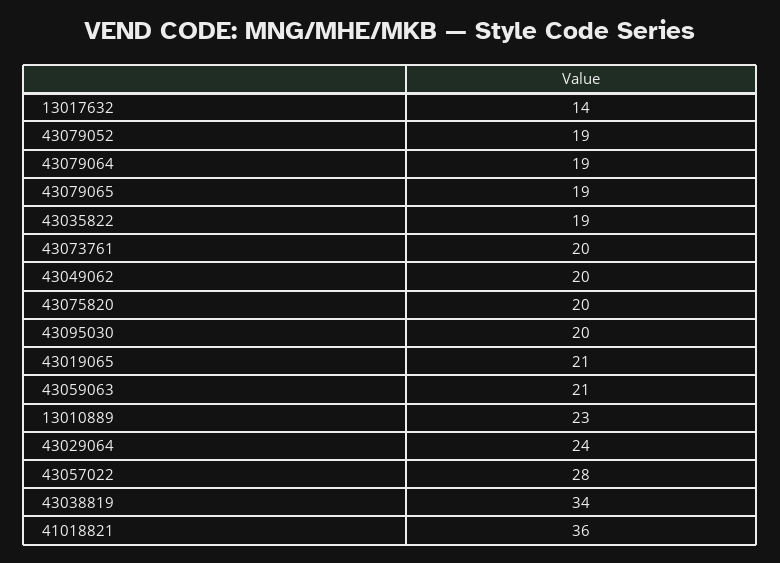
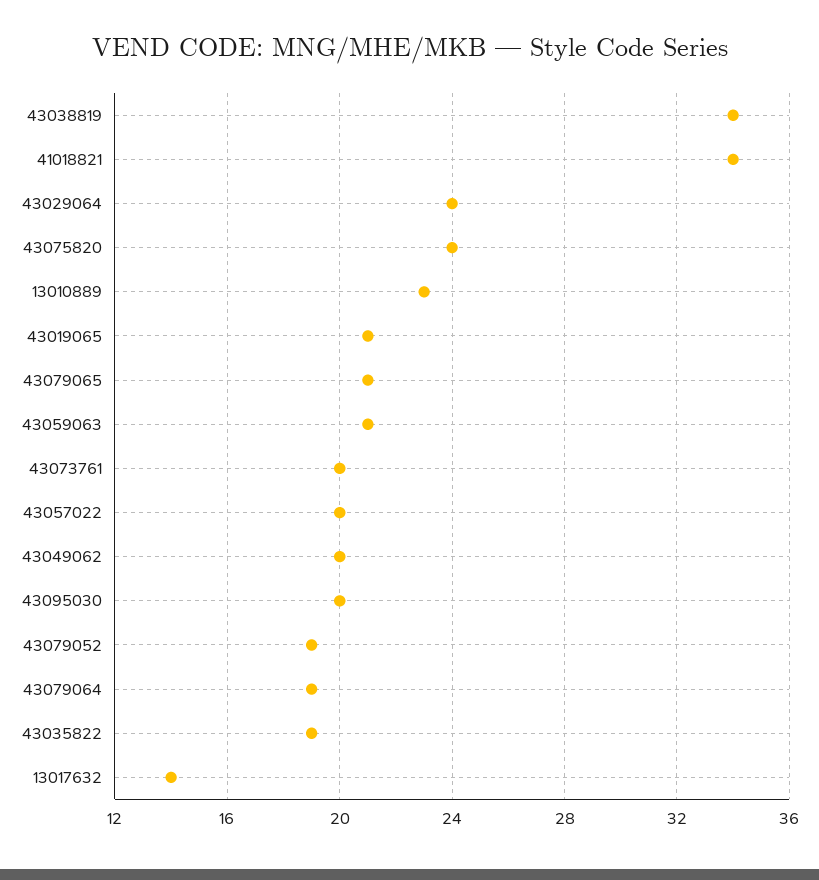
  {
    "13017632": 14,
    "43079052": 19,
    "43079064": 19,
-   "43079065": 19,
+   "43079065": 21,
    "43035822": 19,
    "43073761": 20,
    "43049062": 20,
-   "43075820": 20,
+   "43075820": 24,
    "43095030": 20,
    "43019065": 21,
    "43059063": 21,
    "13010889": 23,
    "43029064": 24,
-   "43057022": 28,
+   "43057022": 20,
    "43038819": 34,
-   "41018821": 36
+   "41018821": 34
  }

